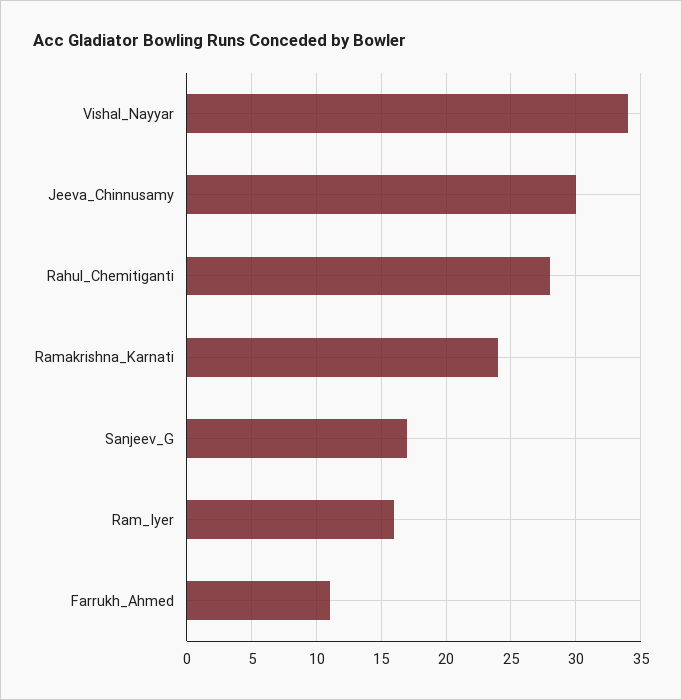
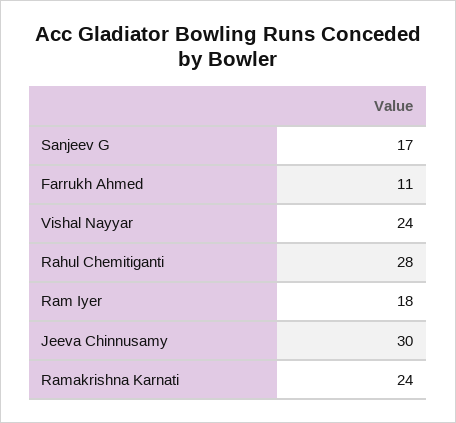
  {
-   "Vishal_Nayyar": 34,
+   "Vishal_Nayyar": 24,
    "Jeeva_Chinnusamy": 30,
    "Rahul_Chemitiganti": 28,
    "Ramakrishna_Karnati": 24,
    "Sanjeev_G": 17,
-   "Ram_Iyer": 16,
+   "Ram_Iyer": 18,
    "Farrukh_Ahmed": 11
  }

